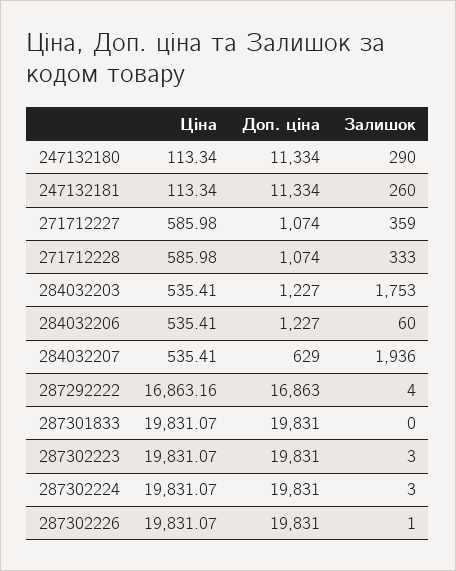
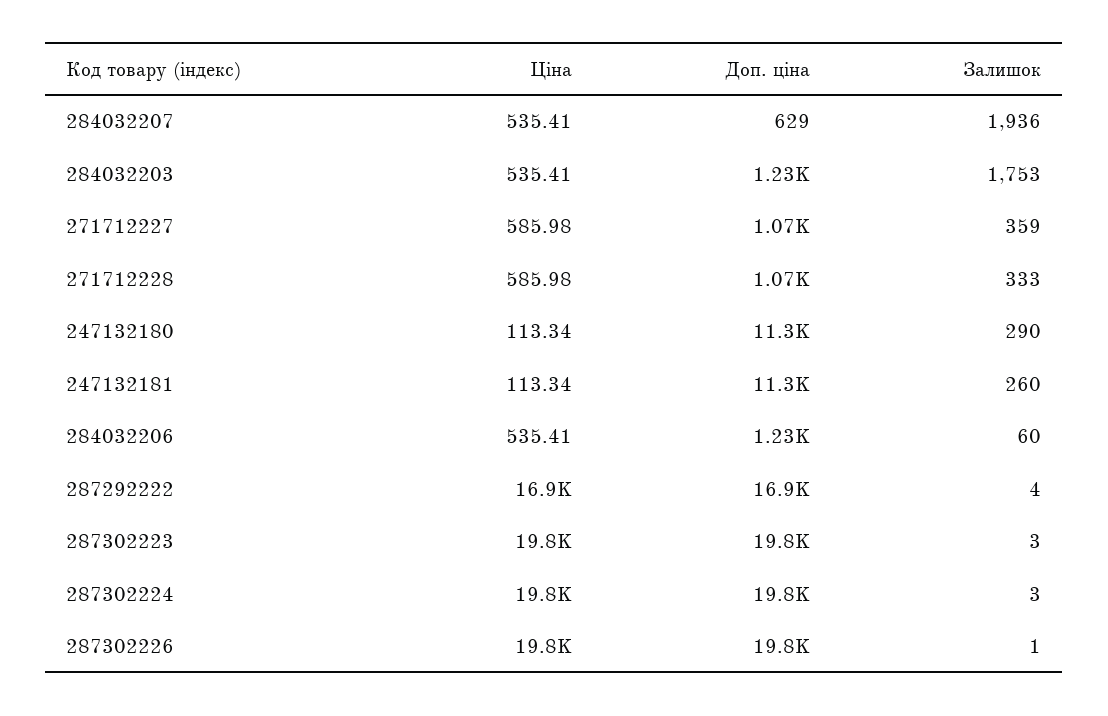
  {
    "Ціна": {
      "247132180": 113.34,
      "247132181": 113.34,
      "271712227": 585.98,
      "271712228": 585.98,
      "284032203": 535.41,
      "284032206": 535.41,
      "284032207": 535.41,
      "287292222": 16863.16,
-     "287301833": 19831.07,
      "287302223": 19831.07,
      "287302224": 19831.07,
      "287302226": 19831.07
    },
    "Доп. ціна": {
      "247132180": 11334,
      "247132181": 11334,
      "271712227": 1074,
      "271712228": 1074,
      "284032203": 1227,
      "284032206": 1227,
      "284032207": 629,
      "287292222": 16863,
-     "287301833": 19831,
      "287302223": 19831,
      "287302224": 19831,
      "287302226": 19831
    },
    "Залишок": {
      "247132180": 290,
      "247132181": 260,
      "271712227": 359,
      "271712228": 333,
      "284032203": 1753,
      "284032206": 60,
      "284032207": 1936,
      "287292222": 4,
-     "287301833": 0,
      "287302223": 3,
      "287302224": 3,
      "287302226": 1
    }
  }

